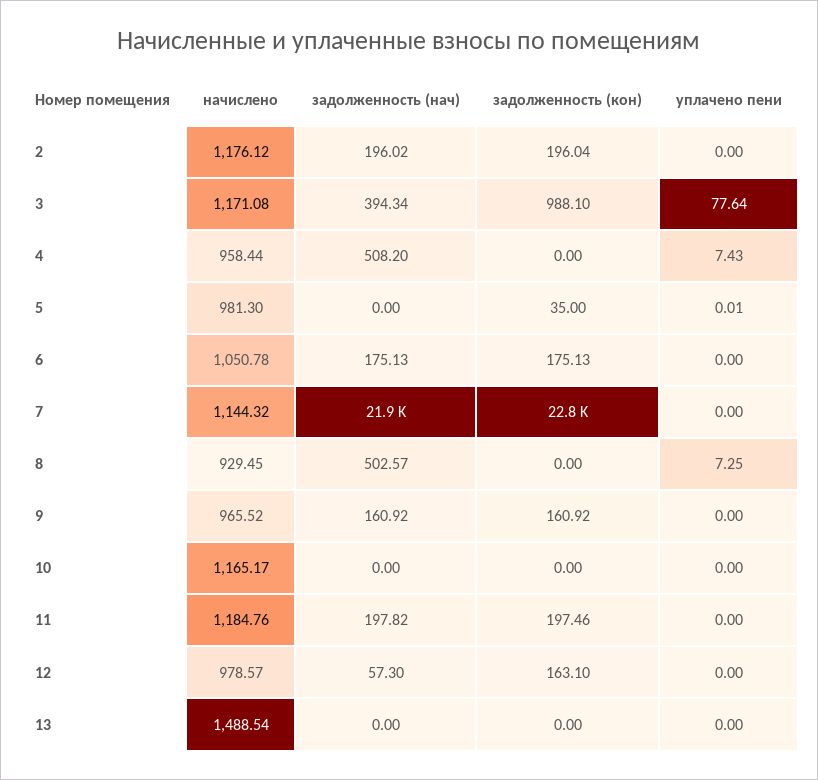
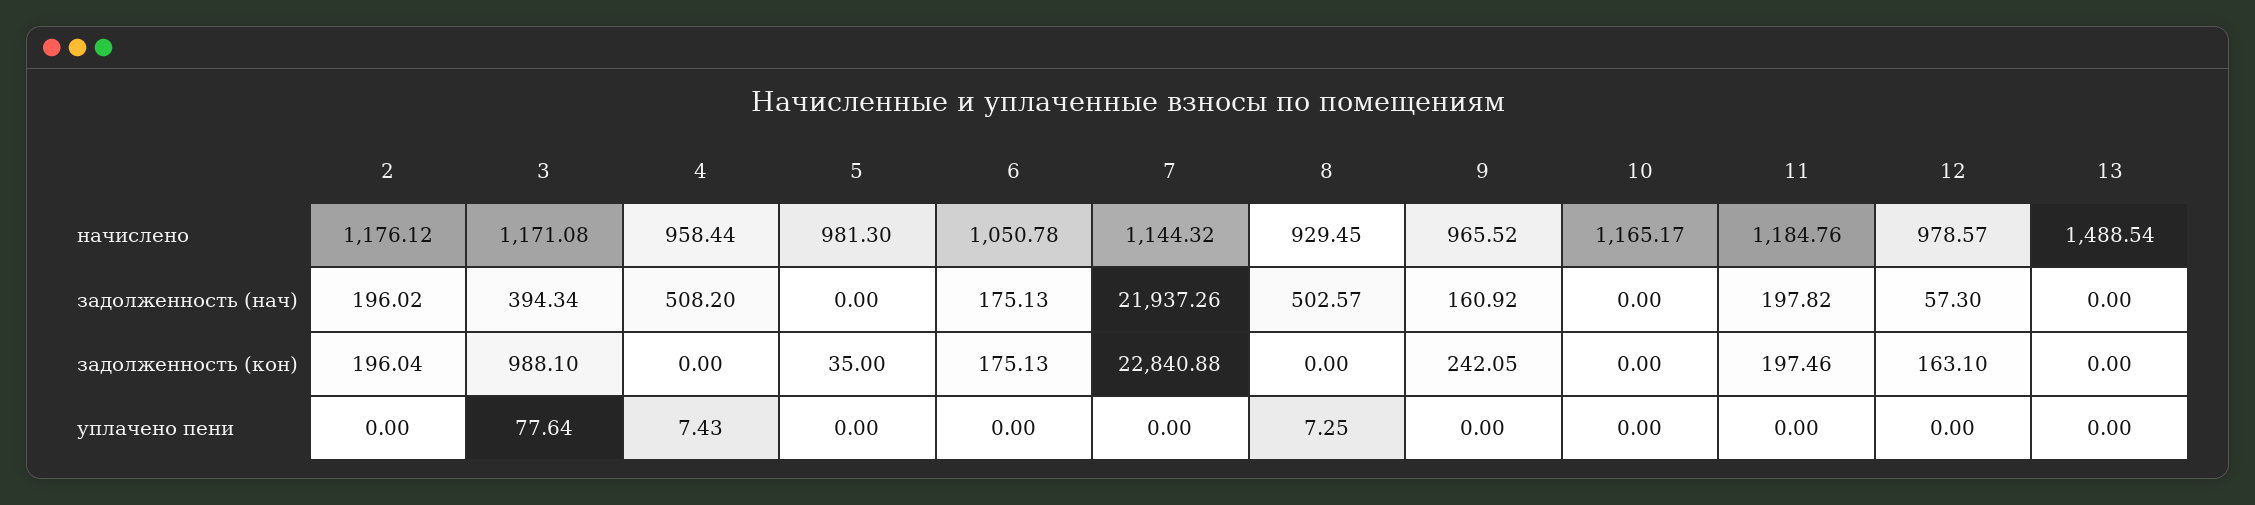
  {
    "начислено": {
      "2": 1176.12,
      "3": 1171.08,
      "4": 958.44,
      "5": 981.3,
      "6": 1050.78,
      "7": 1144.32,
      "8": 929.45,
      "9": 965.52,
      "10": 1165.17,
      "11": 1184.76,
      "12": 978.57,
      "13": 1488.54
    },
    "задолженность (нач)": {
      "2": 196.02,
      "3": 394.34,
      "4": 508.2,
      "5": 0,
      "6": 175.13,
      "7": 21937.26,
      "8": 502.57,
      "9": 160.92,
      "10": 0,
      "11": 197.82,
      "12": 57.3,
      "13": 0
    },
    "задолженность (кон)": {
      "2": 196.04,
      "3": 988.1,
      "4": 0,
      "5": 35,
      "6": 175.13,
      "7": 22840.88,
      "8": 0,
-     "9": 160.92,
+     "9": 242.05,
      "10": 0,
      "11": 197.46,
      "12": 163.1,
      "13": 0
    },
    "уплачено пени": {
      "2": 0,
      "3": 77.64,
      "4": 7.43,
-     "5": 0.01,
+     "5": 0,
      "6": 0,
      "7": 0,
      "8": 7.25,
      "9": 0,
      "10": 0,
      "11": 0,
      "12": 0,
      "13": 0
    }
  }

